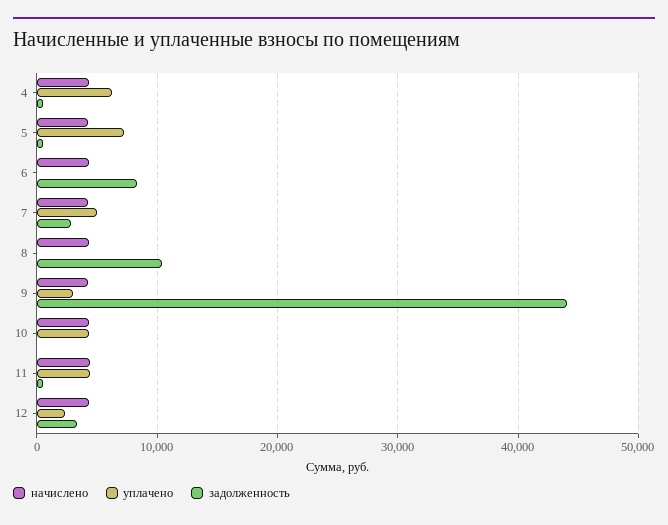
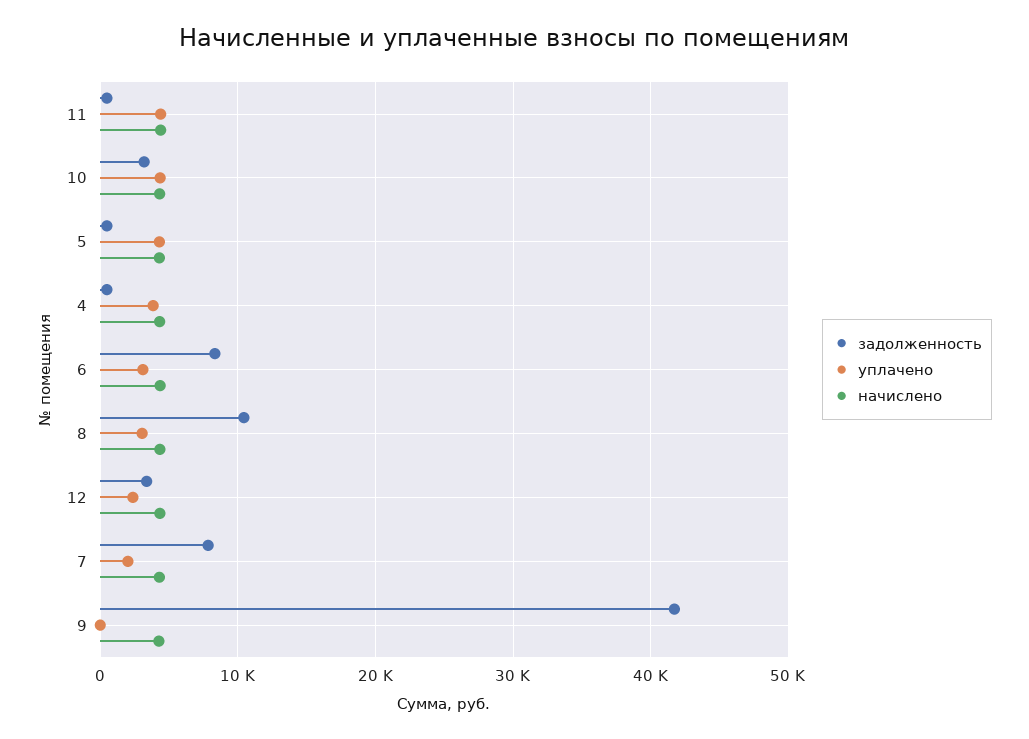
  {
    "начислено": {
      "4": 4000,
      "5": 4000,
      "6": 4000,
      "7": 4000,
      "8": 4000,
      "9": 4000,
      "10": 4000,
      "11": 4000,
      "12": 4000
    },
    "уплачено": {
-     "4": 6000,
+     "4": 4000,
-     "5": 7000,
+     "5": 4000,
-     "6": 0,
+     "6": 3000,
-     "7": 5000,
+     "7": 2000,
-     "8": 0,
+     "8": 3000,
-     "9": 3000,
+     "9": 0,
      "10": 4000,
      "11": 4000,
      "12": 2000
    },
    "задолженность": {
      "4": 0,
      "5": 0,
      "6": 8000,
-     "7": 3000,
+     "7": 8000,
      "8": 10000,
-     "9": 44000,
+     "9": 42000,
-     "10": 0,
+     "10": 3000,
      "11": 0,
      "12": 3000
    }
  }

